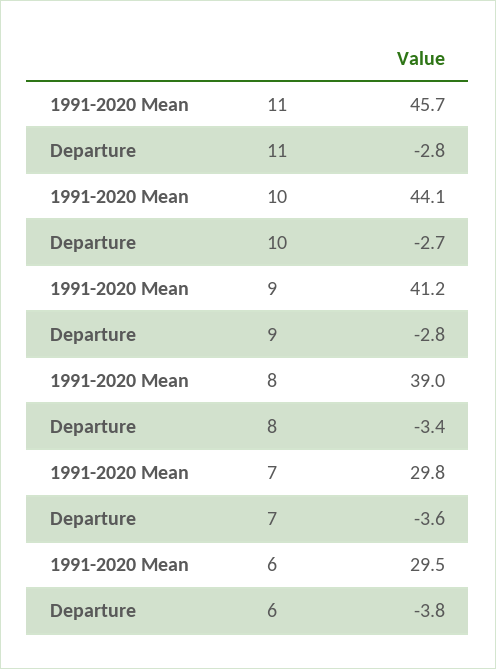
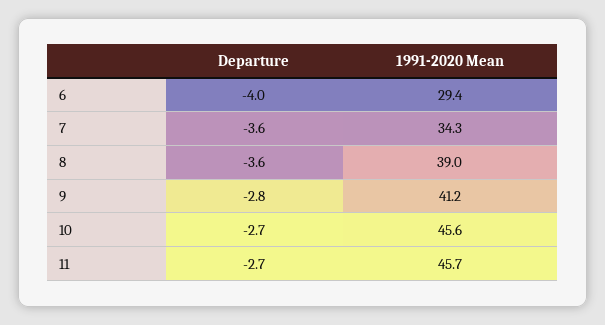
  {
    "1991-2020 Mean": {
      "11": 45.7,
-     "10": 44.1,
+     "10": 45.6,
      "9": 41.2,
      "8": 39,
-     "7": 29.8,
+     "7": 34.3,
-     "6": 29.5
+     "6": 29.4
    },
    "Departure": {
-     "11": -2.8,
+     "11": -2.7,
      "10": -2.7,
      "9": -2.8,
-     "8": -3.4,
+     "8": -3.6,
      "7": -3.6,
-     "6": -3.8
+     "6": -4
    }
  }

